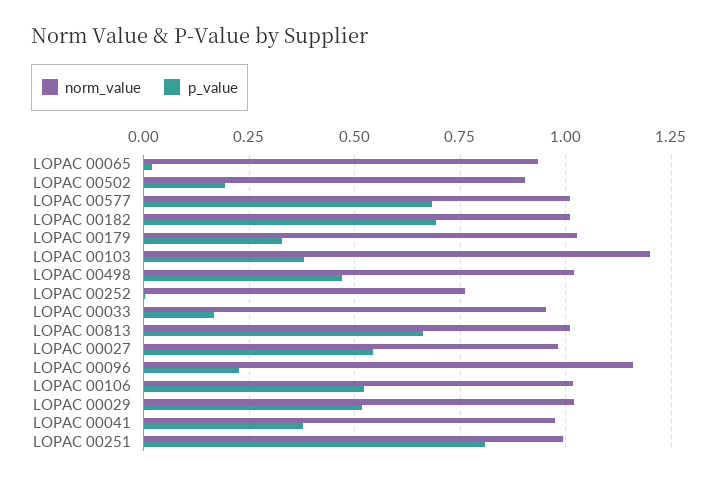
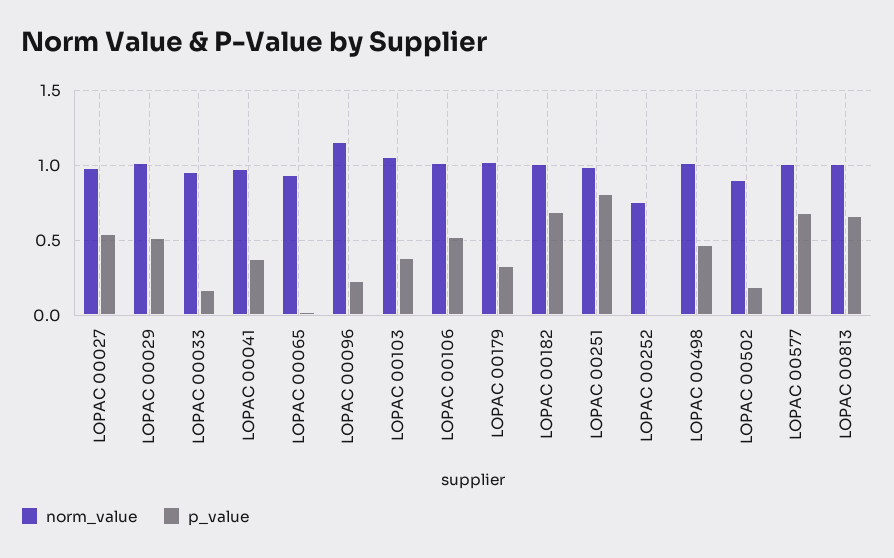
  {
    "norm_value": {
      "LOPAC 00065": 0.925,
      "LOPAC 00502": 0.9,
      "LOPAC 00577": 1,
      "LOPAC 00182": 1,
      "LOPAC 00179": 1.025,
-     "LOPAC 00103": 1.2,
+     "LOPAC 00103": 1.05,
      "LOPAC 00498": 1.025,
      "LOPAC 00252": 0.75,
      "LOPAC 00033": 0.95,
      "LOPAC 00813": 1,
      "LOPAC 00027": 0.975,
      "LOPAC 00096": 1.15,
      "LOPAC 00106": 1.025,
      "LOPAC 00029": 1.025,
      "LOPAC 00041": 0.975,
      "LOPAC 00251": 1
    },
    "p_value": {
      "LOPAC 00065": 0.025,
      "LOPAC 00502": 0.2,
      "LOPAC 00577": 0.675,
      "LOPAC 00182": 0.7,
      "LOPAC 00179": 0.325,
      "LOPAC 00103": 0.375,
      "LOPAC 00498": 0.475,
      "LOPAC 00252": 0,
      "LOPAC 00033": 0.175,
      "LOPAC 00813": 0.65,
      "LOPAC 00027": 0.55,
      "LOPAC 00096": 0.225,
      "LOPAC 00106": 0.525,
      "LOPAC 00029": 0.525,
      "LOPAC 00041": 0.375,
      "LOPAC 00251": 0.8
    }
  }

